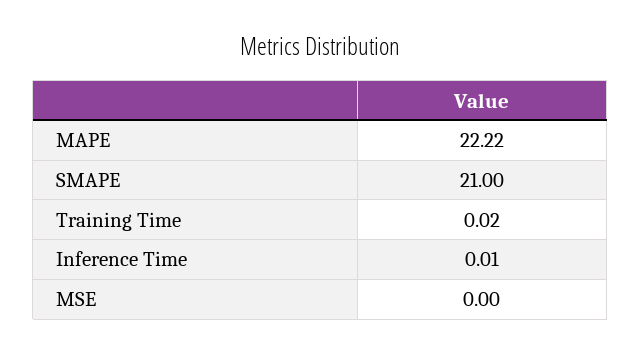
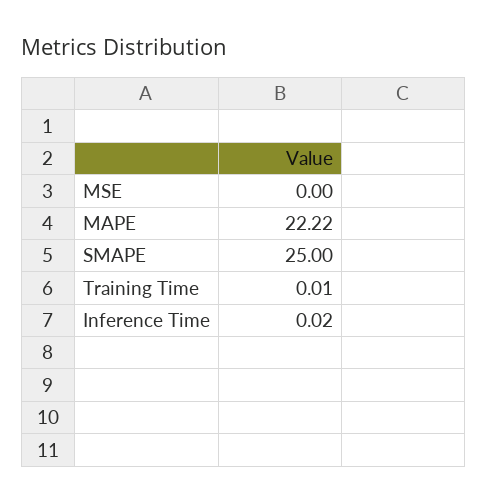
  {
    "MAPE": 22.22,
-   "SMAPE": 21,
+   "SMAPE": 25,
-   "Training Time": 0.02,
+   "Training Time": 0.01,
-   "Inference Time": 0.01,
+   "Inference Time": 0.02,
    "MSE": 0
  }

